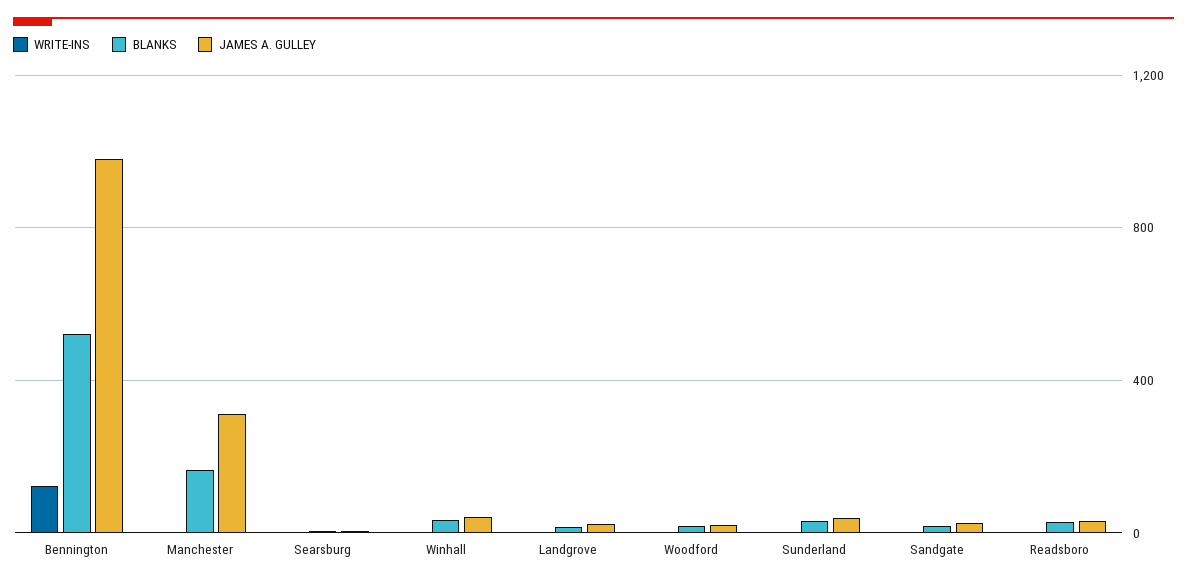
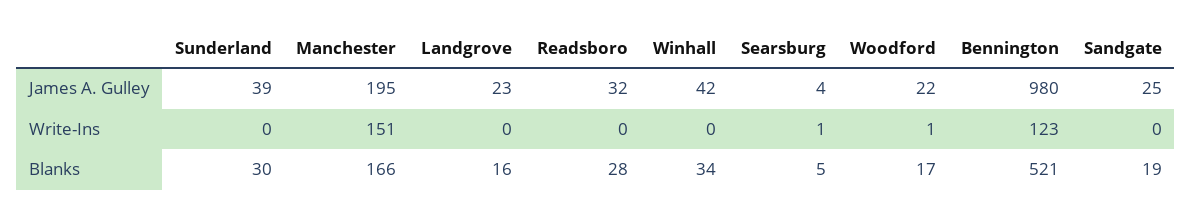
  {
    "WRITE-INS": {
      "Bennington": 123,
-     "Manchester": 0,
+     "Manchester": 151,
      "Searsburg": 1,
      "Winhall": 0,
      "Landgrove": 0,
      "Woodford": 1,
      "Sunderland": 0,
      "Sandgate": 0,
      "Readsboro": 0
    },
    "BLANKS": {
      "Bennington": 521,
      "Manchester": 166,
      "Searsburg": 5,
      "Winhall": 34,
      "Landgrove": 16,
      "Woodford": 17,
      "Sunderland": 30,
      "Sandgate": 19,
      "Readsboro": 28
    },
    "JAMES A. GULLEY": {
      "Bennington": 980,
-     "Manchester": 300,
+     "Manchester": 195,
      "Searsburg": 4,
      "Winhall": 42,
      "Landgrove": 23,
      "Woodford": 22,
      "Sunderland": 39,
      "Sandgate": 25,
      "Readsboro": 32
    }
  }

